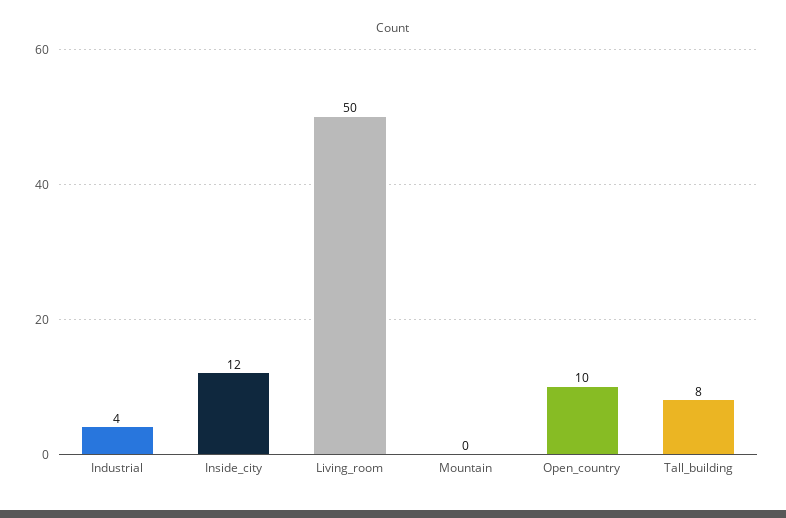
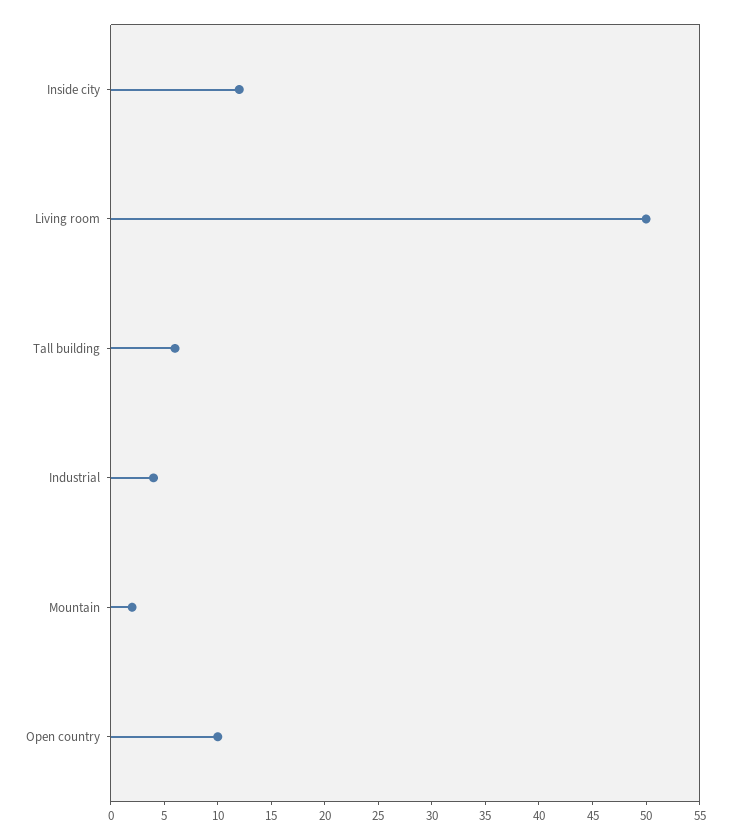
  {
    "Industrial": 4,
    "Inside_city": 12,
    "Living_room": 50,
-   "Mountain": 0,
+   "Mountain": 2,
    "Open_country": 10,
-   "Tall_building": 8
+   "Tall_building": 6
  }

